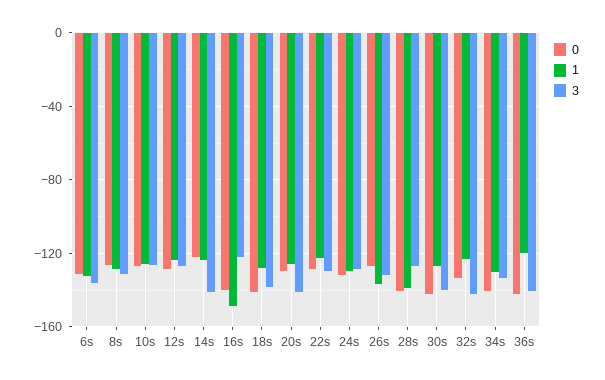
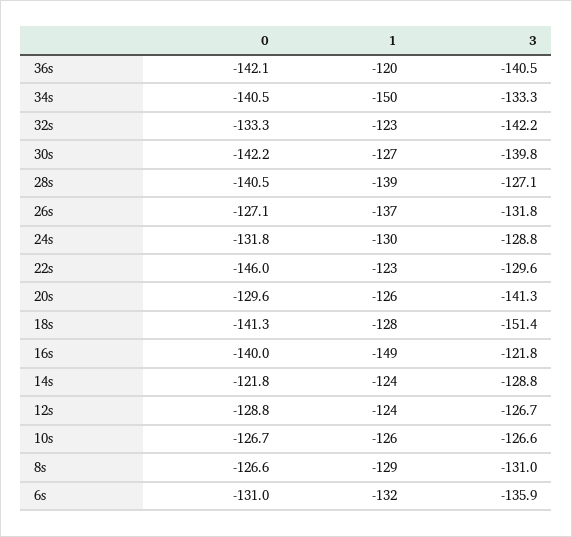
  {
    "0": {
      "6s": -131,
      "8s": -126.6,
      "10s": -126.7,
      "12s": -128.8,
      "14s": -121.8,
      "16s": -140,
      "18s": -141.3,
      "20s": -129.6,
-     "22s": -130,
+     "22s": -146,
      "24s": -131.8,
      "26s": -127.1,
      "28s": -140.5,
      "30s": -142.2,
      "32s": -133.3,
      "34s": -140.5,
      "36s": -142.1
    },
    "1": {
      "6s": -132,
      "8s": -129,
      "10s": -126,
      "12s": -124,
      "14s": -124,
      "16s": -149,
      "18s": -128,
      "20s": -126,
      "22s": -123,
      "24s": -130,
      "26s": -137,
      "28s": -139,
      "30s": -127,
      "32s": -123,
-     "34s": -130,
+     "34s": -150,
      "36s": -120
    },
    "3": {
      "6s": -135.9,
      "8s": -131,
      "10s": -126.6,
      "12s": -126.7,
-     "14s": -140,
+     "14s": -128.8,
      "16s": -121.8,
-     "18s": -140,
+     "18s": -151.4,
      "20s": -141.3,
      "22s": -129.6,
      "24s": -128.8,
      "26s": -131.8,
      "28s": -127.1,
      "30s": -139.8,
      "32s": -142.2,
      "34s": -133.3,
      "36s": -140.5
    }
  }

